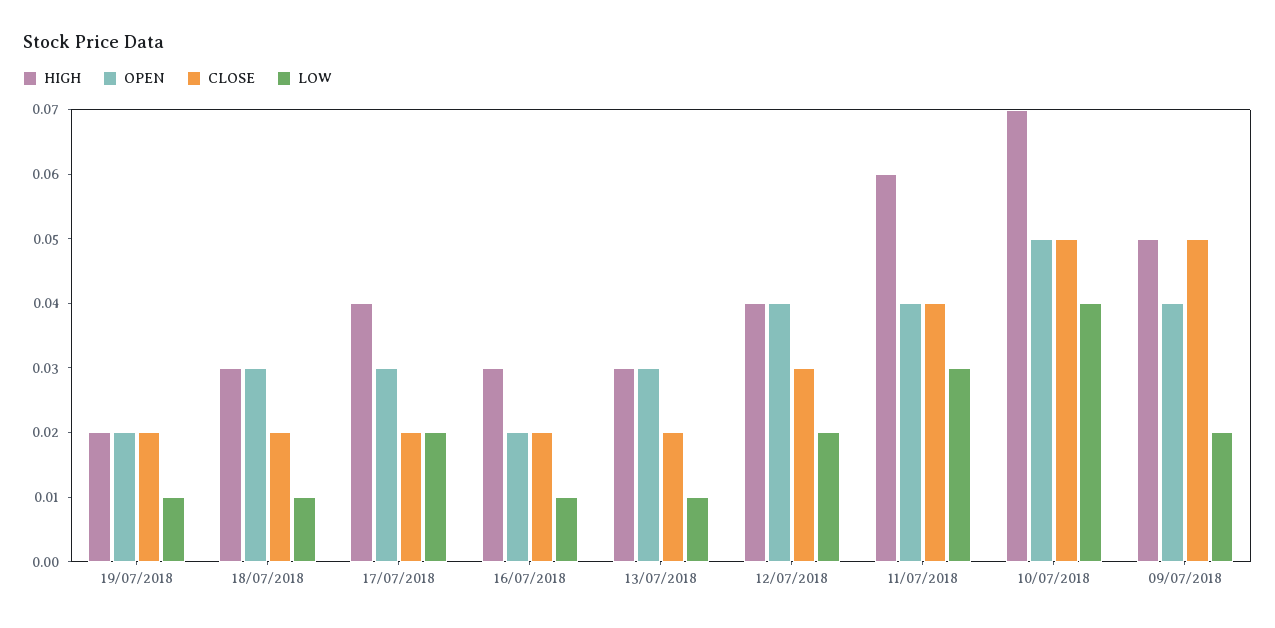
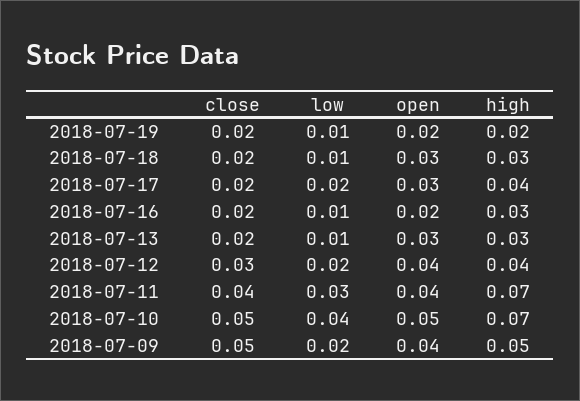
  {
    "HIGH": {
      "19/07/2018": 0.02,
      "18/07/2018": 0.03,
      "17/07/2018": 0.04,
      "16/07/2018": 0.03,
      "13/07/2018": 0.03,
      "12/07/2018": 0.04,
-     "11/07/2018": 0.06,
+     "11/07/2018": 0.07,
      "10/07/2018": 0.07,
      "09/07/2018": 0.05
    },
    "OPEN": {
      "19/07/2018": 0.02,
      "18/07/2018": 0.03,
      "17/07/2018": 0.03,
      "16/07/2018": 0.02,
      "13/07/2018": 0.03,
      "12/07/2018": 0.04,
      "11/07/2018": 0.04,
      "10/07/2018": 0.05,
      "09/07/2018": 0.04
    },
    "CLOSE": {
      "19/07/2018": 0.02,
      "18/07/2018": 0.02,
      "17/07/2018": 0.02,
      "16/07/2018": 0.02,
      "13/07/2018": 0.02,
      "12/07/2018": 0.03,
      "11/07/2018": 0.04,
      "10/07/2018": 0.05,
      "09/07/2018": 0.05
    },
    "LOW": {
      "19/07/2018": 0.01,
      "18/07/2018": 0.01,
      "17/07/2018": 0.02,
      "16/07/2018": 0.01,
      "13/07/2018": 0.01,
      "12/07/2018": 0.02,
      "11/07/2018": 0.03,
      "10/07/2018": 0.04,
      "09/07/2018": 0.02
    }
  }

